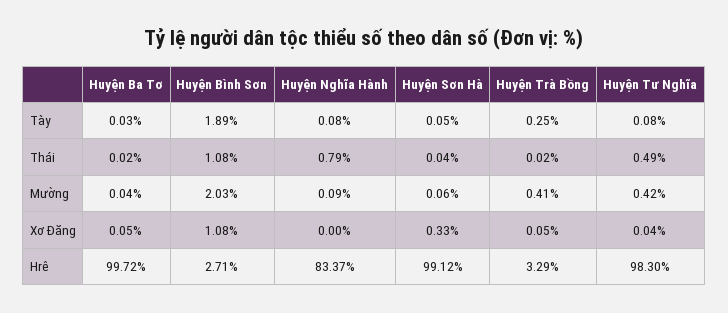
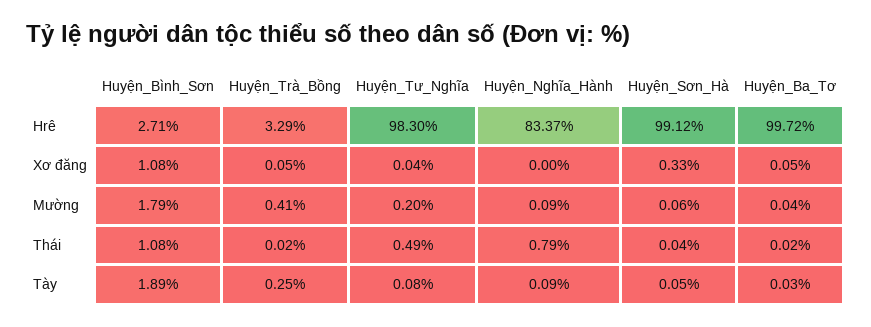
  {
    "Huyện Ba Tơ": {
      "Tày": 0.03,
      "Thái": 0.02,
      "Mường": 0.04,
      "Xơ Đăng": 0.05,
      "Hrê": 99.72
    },
    "Huyện Bình Sơn": {
      "Tày": 1.89,
      "Thái": 1.08,
-     "Mường": 2.03,
+     "Mường": 1.79,
      "Xơ Đăng": 1.08,
      "Hrê": 2.71
    },
    "Huyện Nghĩa Hành": {
-     "Tày": 0.08,
+     "Tày": 0.09,
      "Thái": 0.79,
      "Mường": 0.09,
      "Xơ Đăng": 0,
      "Hrê": 83.37
    },
    "Huyện Sơn Hà": {
      "Tày": 0.05,
      "Thái": 0.04,
      "Mường": 0.06,
      "Xơ Đăng": 0.33,
      "Hrê": 99.12
    },
    "Huyện Trà Bồng": {
      "Tày": 0.25,
      "Thái": 0.02,
      "Mường": 0.41,
      "Xơ Đăng": 0.05,
      "Hrê": 3.29
    },
    "Huyện Tư Nghĩa": {
      "Tày": 0.08,
      "Thái": 0.49,
-     "Mường": 0.42,
+     "Mường": 0.2,
      "Xơ Đăng": 0.04,
      "Hrê": 98.3
    }
  }

